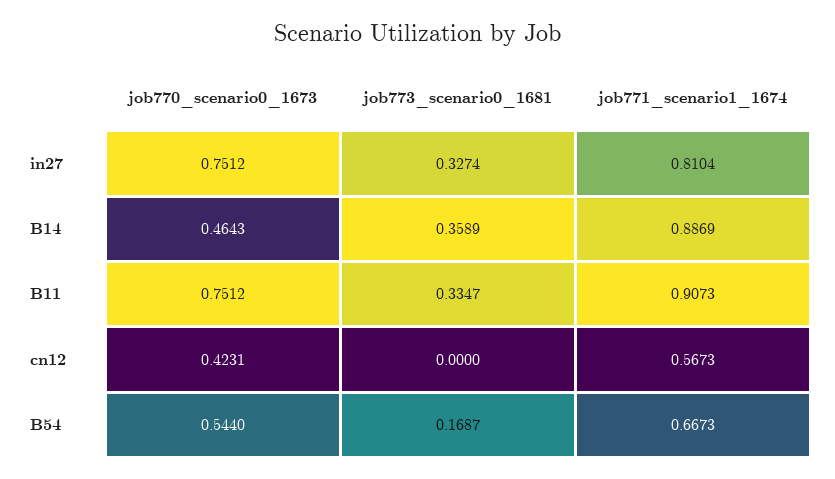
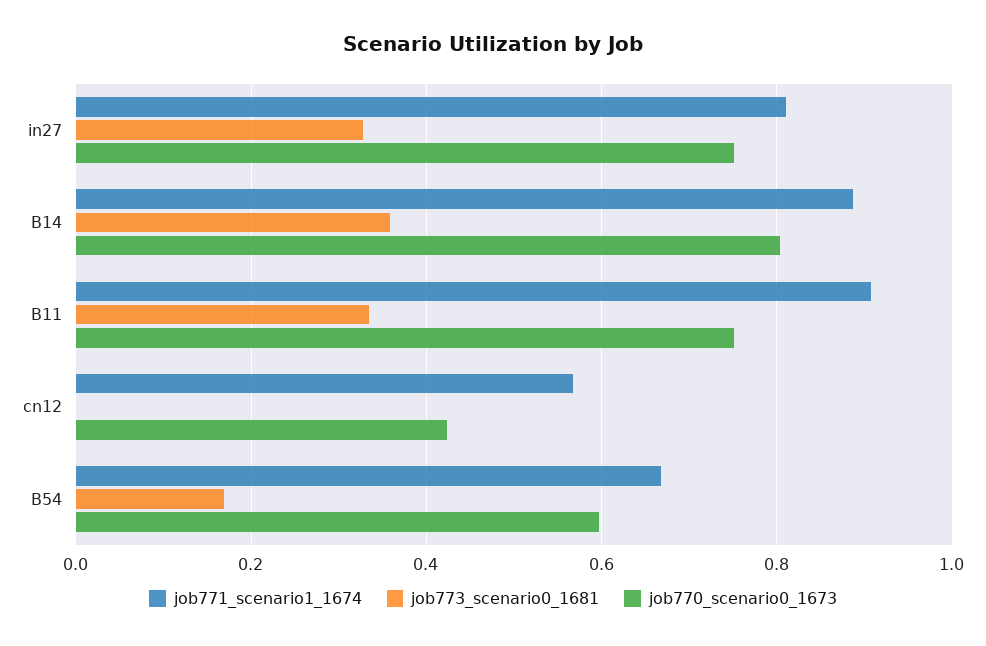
  {
    "job770_scenario0_1673": {
      "in27": 0.7512,
-     "B14": 0.4643,
+     "B14": 0.8,
      "B11": 0.7512,
      "cn12": 0.4231,
-     "B54": 0.544
+     "B54": 0.6
    },
    "job773_scenario0_1681": {
      "in27": 0.3274,
      "B14": 0.3589,
      "B11": 0.3347,
      "cn12": 0,
      "B54": 0.1687
    },
    "job771_scenario1_1674": {
      "in27": 0.8104,
      "B14": 0.8869,
      "B11": 0.9073,
      "cn12": 0.5673,
      "B54": 0.6673
    }
  }

